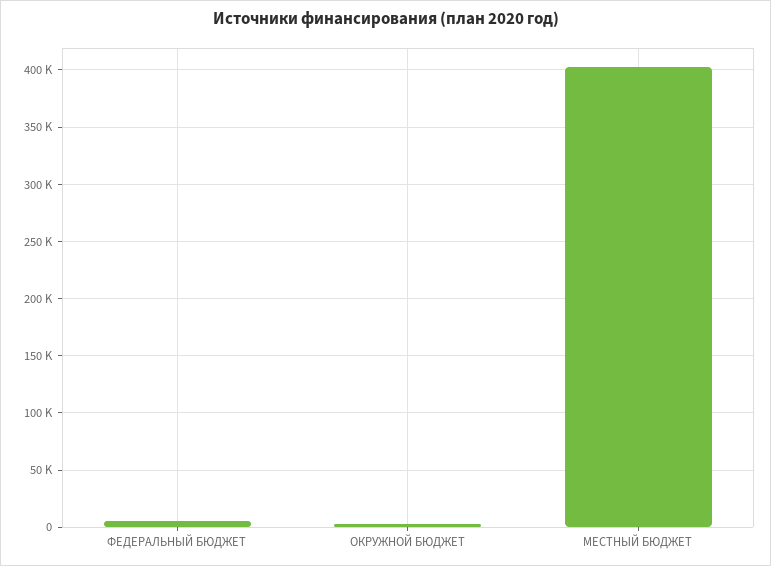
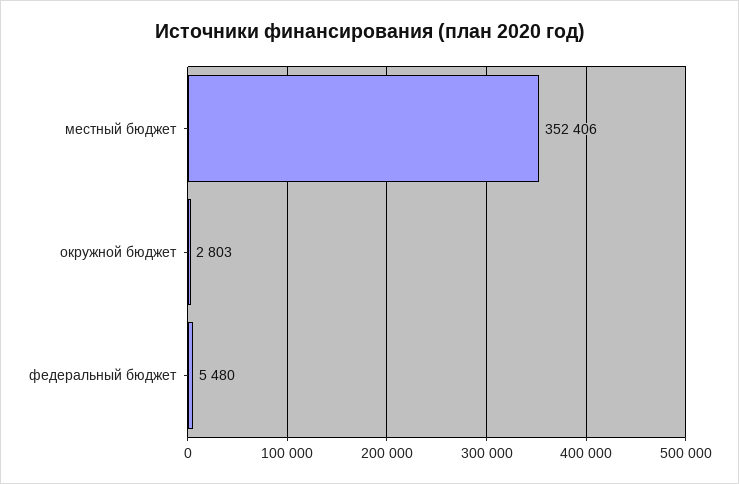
  {
    "ФЕДЕРАЛЬНЫЙ БЮДЖЕТ": 5480,
    "ОКРУЖНОЙ БЮДЖЕТ": 2803,
-   "МЕСТНЫЙ БЮДЖЕТ": 400000
+   "МЕСТНЫЙ БЮДЖЕТ": 352406
  }

